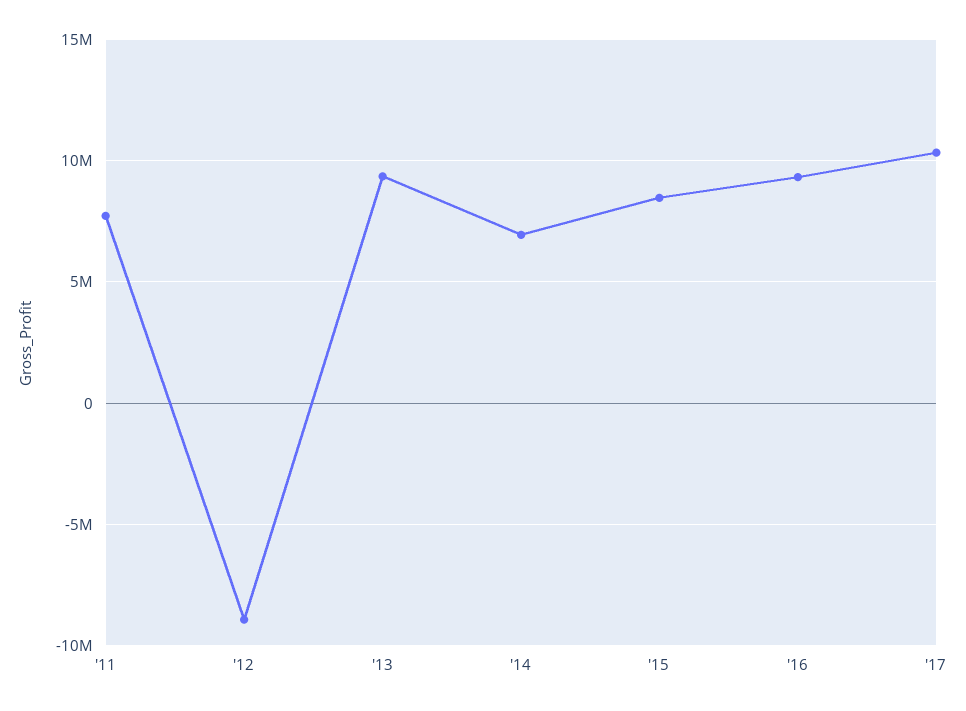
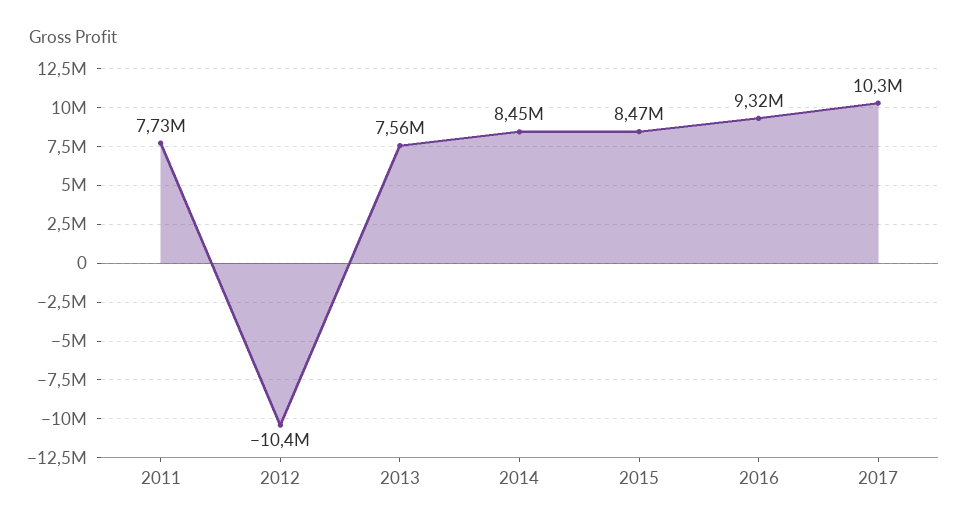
  {
    "'11": 7730000,
-   "'12": -9000000,
+   "'12": -10400000,
-   "'13": 9500000,
+   "'13": 7560000,
-   "'14": 7000000,
+   "'14": 8450000,
    "'15": 8470000,
    "'16": 9320000,
    "'17": 10300000
  }

